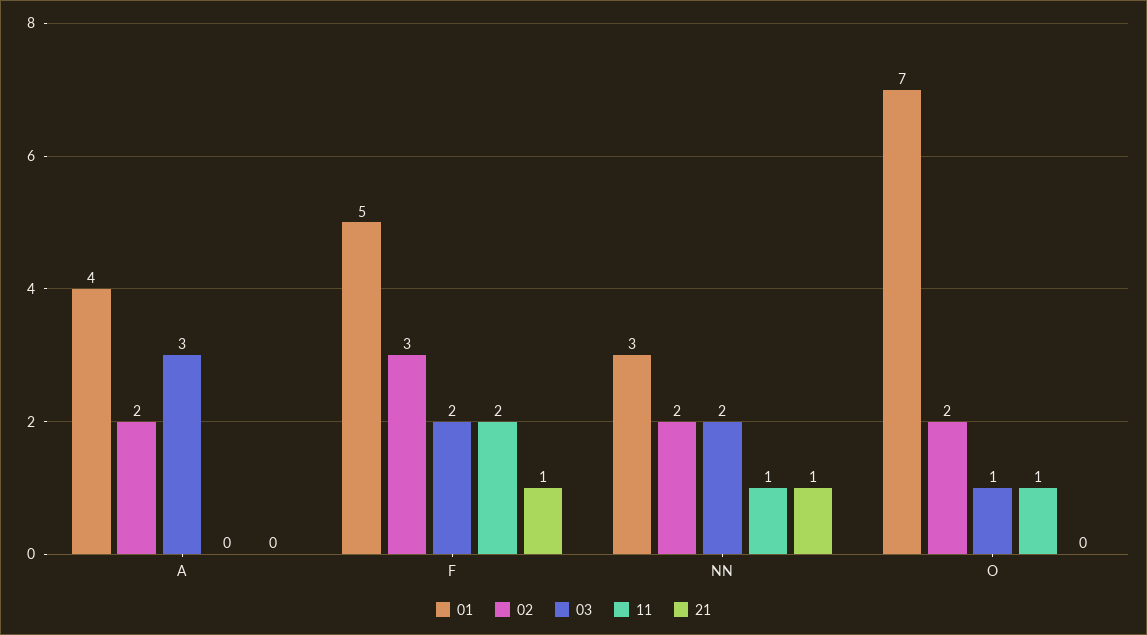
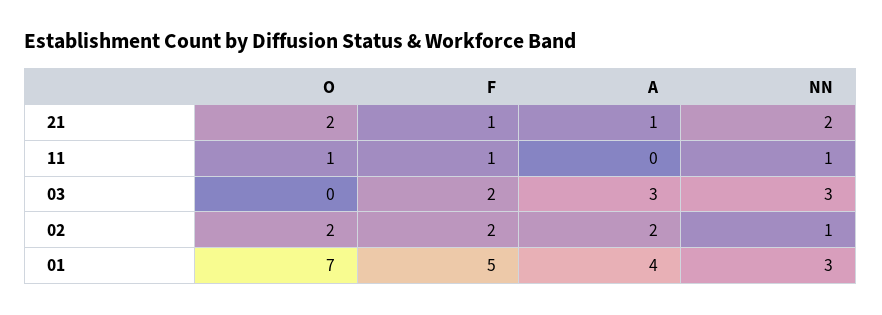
  {
    "01": {
      "A": 4,
      "F": 5,
      "NN": 3,
      "O": 7
    },
    "02": {
      "A": 2,
-     "F": 3,
+     "F": 2,
-     "NN": 2,
+     "NN": 1,
      "O": 2
    },
    "03": {
      "A": 3,
      "F": 2,
-     "NN": 2,
+     "NN": 3,
-     "O": 1
+     "O": 0
    },
    "11": {
      "A": 0,
-     "F": 2,
+     "F": 1,
      "NN": 1,
      "O": 1
    },
    "21": {
-     "A": 0,
+     "A": 1,
      "F": 1,
-     "NN": 1,
+     "NN": 2,
-     "O": 0
+     "O": 2
    }
  }

